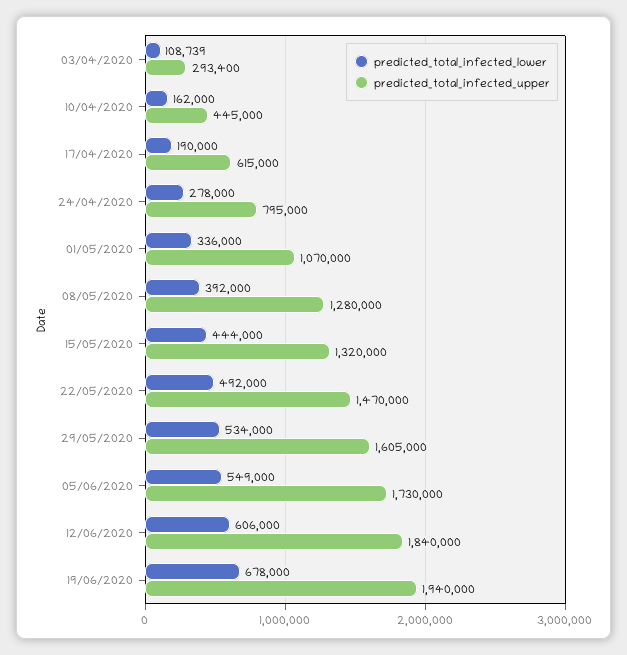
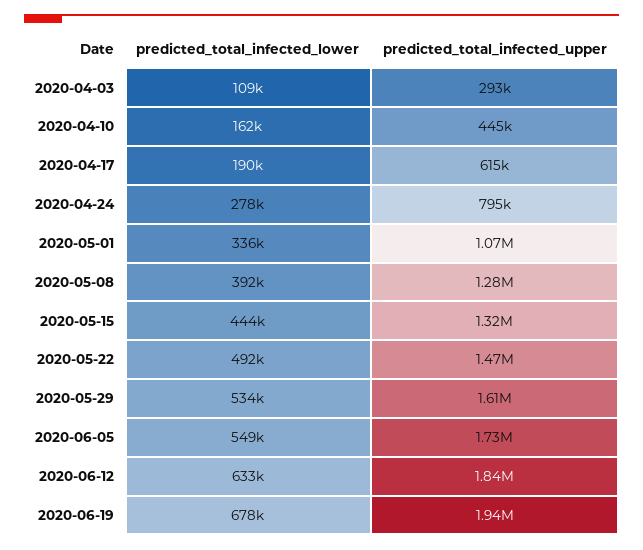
  {
    "predicted_total_infected_lower": {
      "03/04/2020": 108739,
      "10/04/2020": 162000,
      "17/04/2020": 190000,
      "24/04/2020": 278000,
      "01/05/2020": 336000,
      "08/05/2020": 392000,
      "15/05/2020": 444000,
      "22/05/2020": 492000,
      "29/05/2020": 534000,
      "05/06/2020": 549000,
-     "12/06/2020": 606000,
+     "12/06/2020": 633000,
      "19/06/2020": 678000
    },
    "predicted_total_infected_upper": {
      "03/04/2020": 293400,
      "10/04/2020": 445000,
      "17/04/2020": 615000,
      "24/04/2020": 795000,
      "01/05/2020": 1070000,
      "08/05/2020": 1280000,
      "15/05/2020": 1320000,
      "22/05/2020": 1470000,
      "29/05/2020": 1605000,
      "05/06/2020": 1730000,
      "12/06/2020": 1840000,
      "19/06/2020": 1940000
    }
  }

